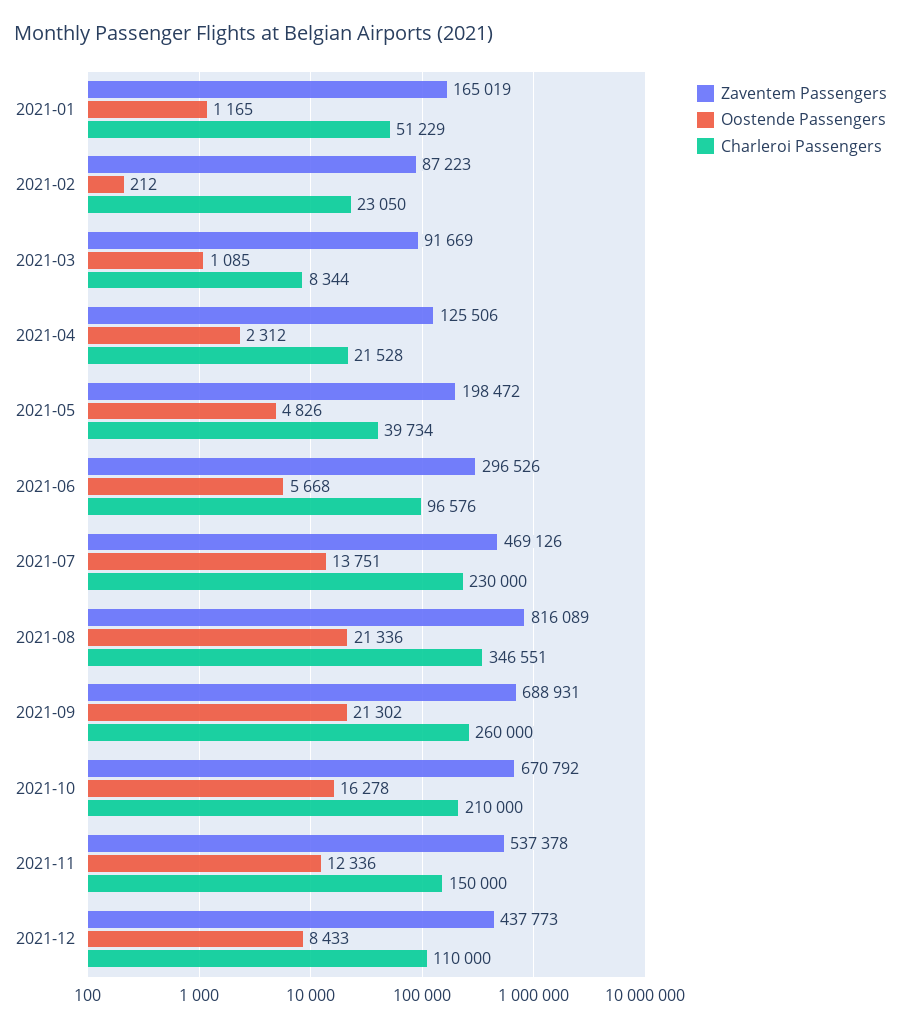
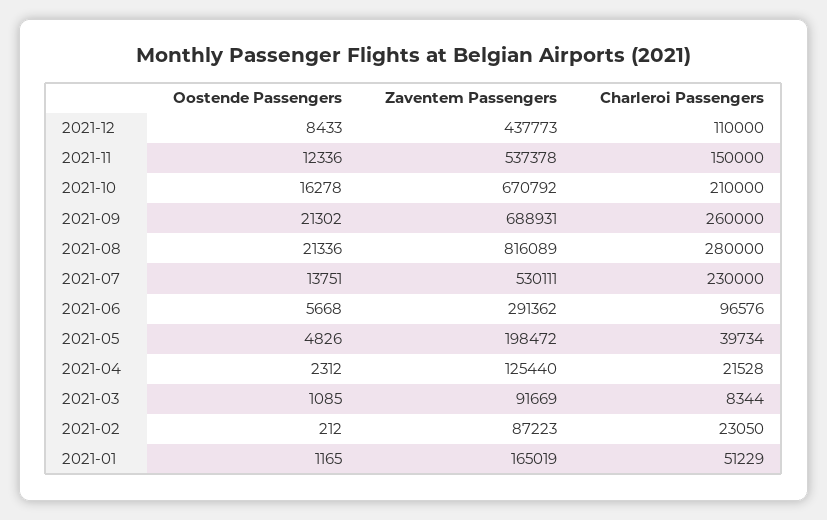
  {
    "Zaventem Passengers": {
      "2021-01": 165019,
      "2021-02": 87223,
      "2021-03": 91669,
-     "2021-04": 125506,
+     "2021-04": 125440,
      "2021-05": 198472,
-     "2021-06": 296526,
+     "2021-06": 291362,
-     "2021-07": 469126,
+     "2021-07": 530111,
      "2021-08": 816089,
      "2021-09": 688931,
      "2021-10": 670792,
      "2021-11": 537378,
      "2021-12": 437773
    },
    "Oostende Passengers": {
      "2021-01": 1165,
      "2021-02": 212,
      "2021-03": 1085,
      "2021-04": 2312,
      "2021-05": 4826,
      "2021-06": 5668,
      "2021-07": 13751,
      "2021-08": 21336,
      "2021-09": 21302,
      "2021-10": 16278,
      "2021-11": 12336,
      "2021-12": 8433
    },
    "Charleroi Passengers": {
      "2021-01": 51229,
      "2021-02": 23050,
      "2021-03": 8344,
      "2021-04": 21528,
      "2021-05": 39734,
      "2021-06": 96576,
      "2021-07": 230000,
-     "2021-08": 346551,
+     "2021-08": 280000,
      "2021-09": 260000,
      "2021-10": 210000,
      "2021-11": 150000,
      "2021-12": 110000
    }
  }

